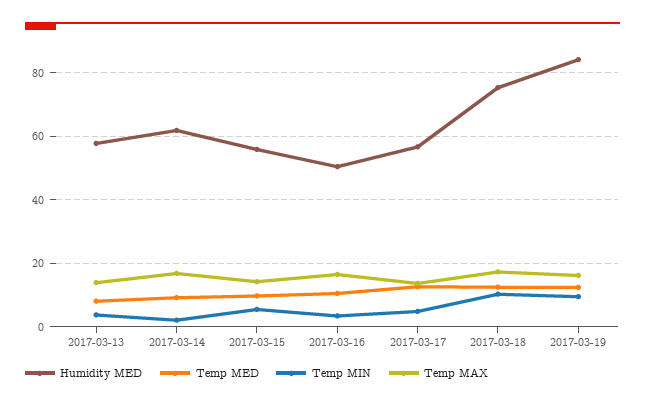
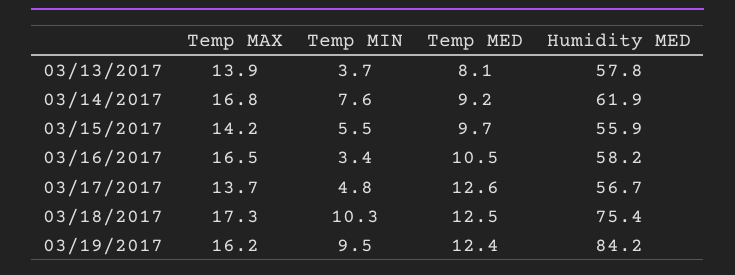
  {
    "Humidity MED": {
      "2017-03-13": 57.8,
      "2017-03-14": 61.9,
      "2017-03-15": 55.9,
-     "2017-03-16": 50,
+     "2017-03-16": 58.2,
      "2017-03-17": 56.7,
      "2017-03-18": 75.4,
      "2017-03-19": 84.2
    },
    "Temp MED": {
      "2017-03-13": 8.1,
      "2017-03-14": 9.2,
      "2017-03-15": 9.7,
      "2017-03-16": 10.5,
      "2017-03-17": 12.6,
      "2017-03-18": 12.5,
      "2017-03-19": 12.4
    },
    "Temp MIN": {
      "2017-03-13": 3.7,
-     "2017-03-14": 2,
+     "2017-03-14": 7.6,
      "2017-03-15": 5.5,
      "2017-03-16": 3.4,
      "2017-03-17": 4.8,
      "2017-03-18": 10.3,
      "2017-03-19": 9.5
    },
    "Temp MAX": {
      "2017-03-13": 13.9,
      "2017-03-14": 16.8,
      "2017-03-15": 14.2,
      "2017-03-16": 16.5,
      "2017-03-17": 13.7,
      "2017-03-18": 17.3,
      "2017-03-19": 16.2
    }
  }

